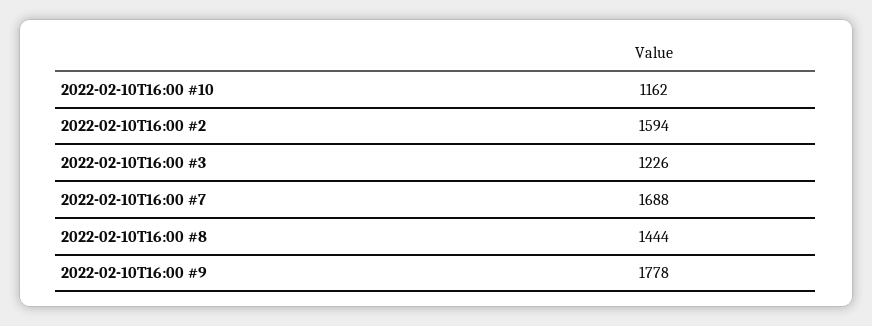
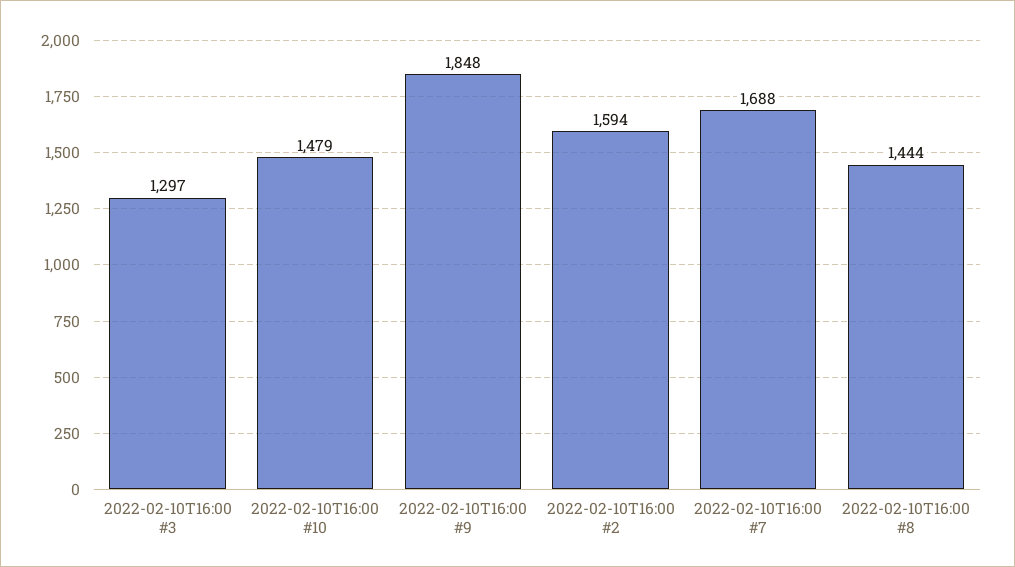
  {
-   "2022-02-10T16:00 #10": 1162,
+   "2022-02-10T16:00 #10": 1479,
    "2022-02-10T16:00 #2": 1594,
-   "2022-02-10T16:00 #3": 1226,
+   "2022-02-10T16:00 #3": 1297,
    "2022-02-10T16:00 #7": 1688,
    "2022-02-10T16:00 #8": 1444,
-   "2022-02-10T16:00 #9": 1778
+   "2022-02-10T16:00 #9": 1848
  }

